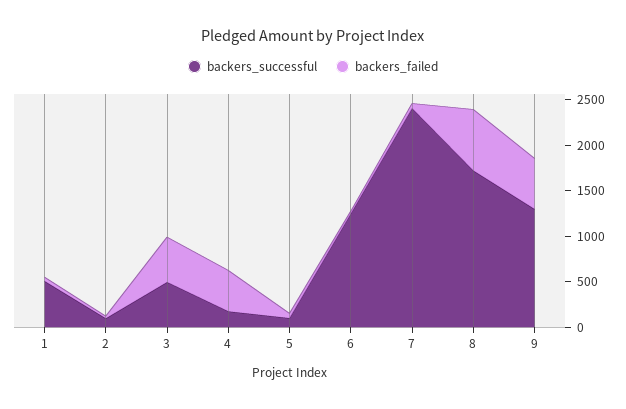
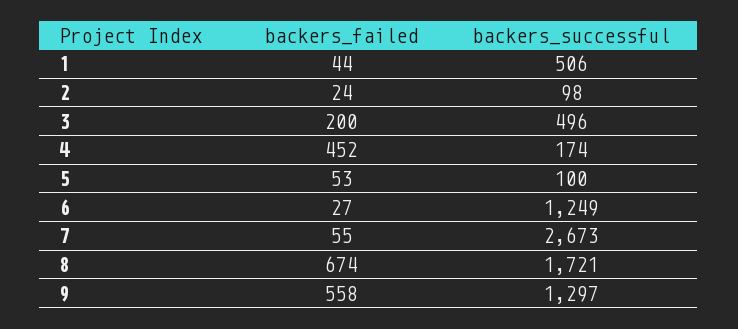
  {
    "backers_successful": {
      "1": 506,
      "2": 98,
      "3": 496,
      "4": 174,
      "5": 100,
      "6": 1249,
-     "7": 2400,
+     "7": 2673,
      "8": 1721,
      "9": 1297
    },
    "backers_failed": {
      "1": 44,
      "2": 24,
-     "3": 500,
+     "3": 200,
      "4": 452,
      "5": 53,
      "6": 27,
      "7": 55,
      "8": 674,
      "9": 558
    }
  }

